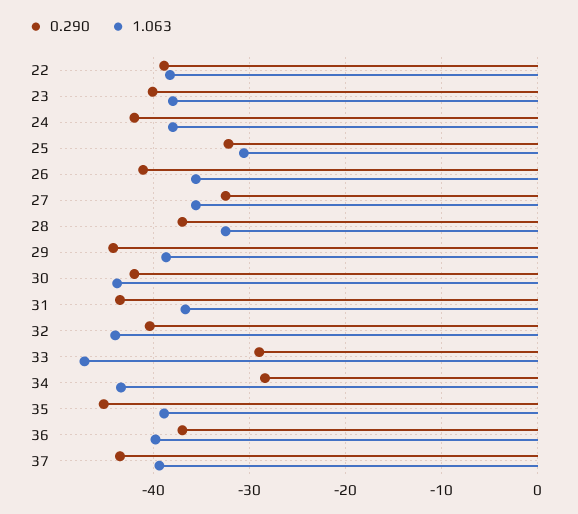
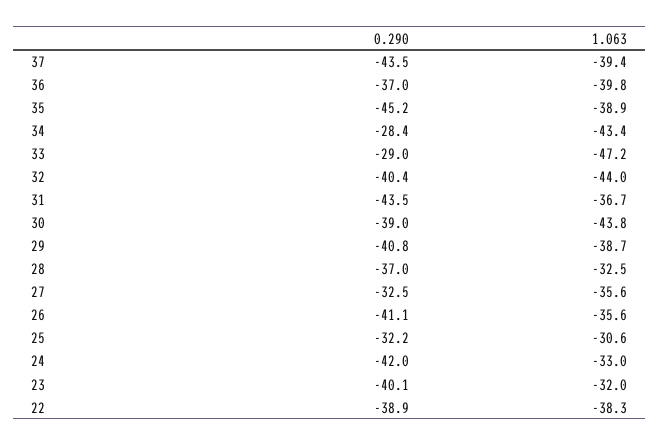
  {
    "0.290": {
      "22": -38.9,
      "23": -40.1,
      "24": -42,
      "25": -32.2,
      "26": -41.1,
      "27": -32.5,
      "28": -37,
-     "29": -44,
+     "29": -40.8,
-     "30": -42,
+     "30": -39,
      "31": -43.5,
      "32": -40.4,
      "33": -29,
      "34": -28.4,
      "35": -45.2,
      "36": -37,
      "37": -43.5
    },
    "1.063": {
      "22": -38.3,
-     "23": -38,
+     "23": -32,
-     "24": -38,
+     "24": -33,
      "25": -30.6,
      "26": -35.6,
      "27": -35.6,
      "28": -32.5,
      "29": -38.7,
      "30": -43.8,
      "31": -36.7,
      "32": -44,
      "33": -47.2,
      "34": -43.4,
      "35": -38.9,
      "36": -39.8,
      "37": -39.4
    }
  }

